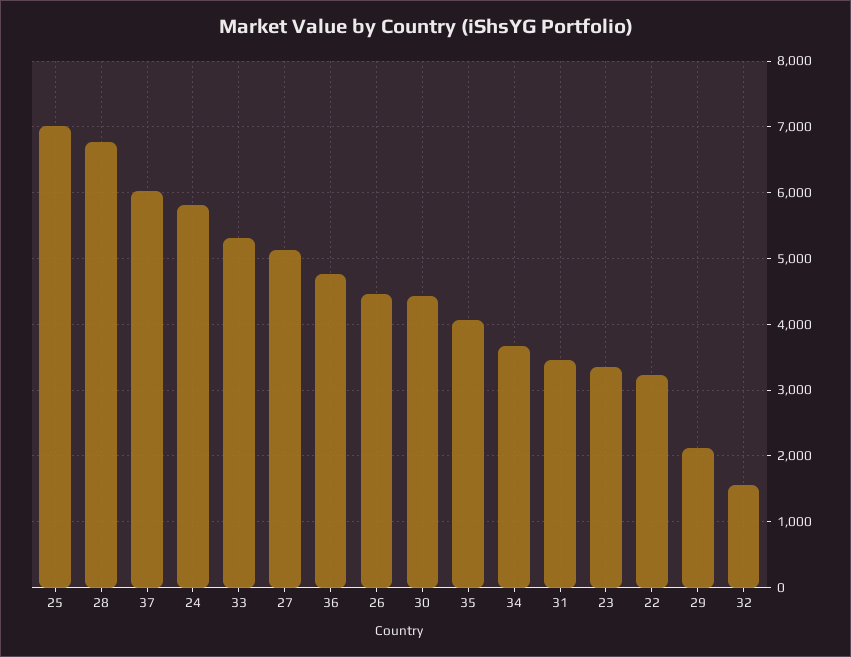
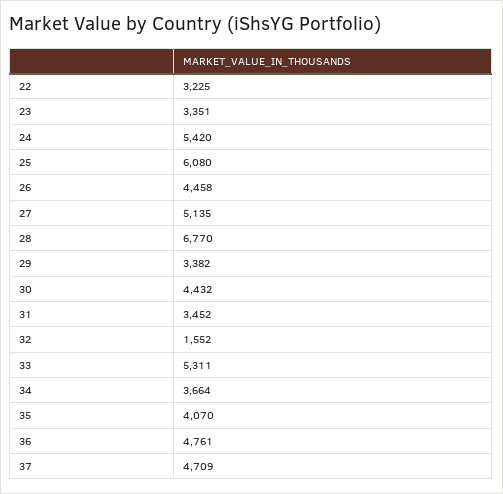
  {
-   "25": 7000,
+   "25": 6080,
    "28": 6770,
-   "37": 6000,
+   "37": 4709,
-   "24": 5800,
+   "24": 5420,
    "33": 5311,
    "27": 5135,
    "36": 4761,
    "26": 4458,
    "30": 4432,
    "35": 4070,
    "34": 3664,
    "31": 3452,
    "23": 3351,
    "22": 3225,
-   "29": 2100,
+   "29": 3382,
    "32": 1552
  }

